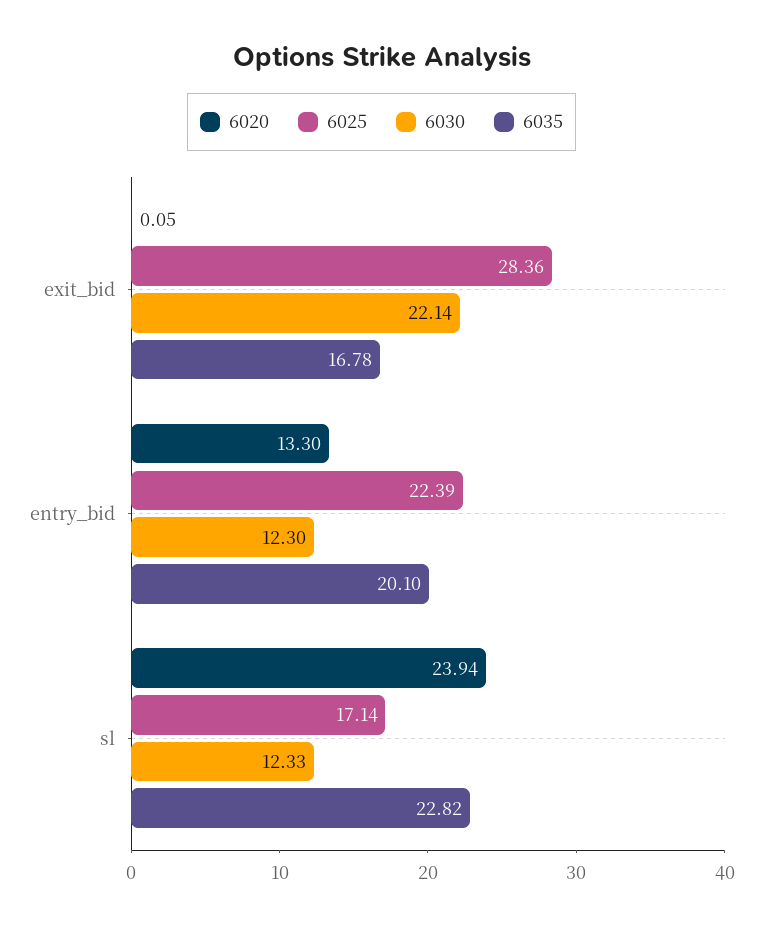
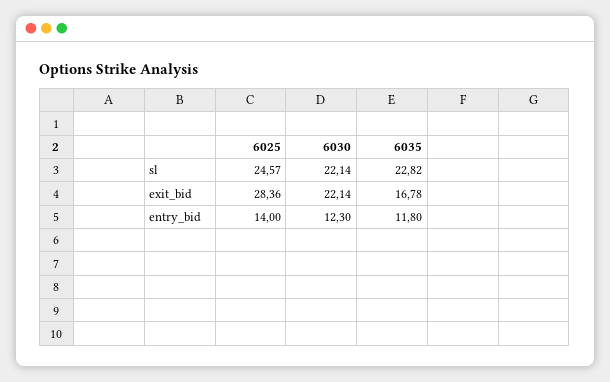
  {
-   "6020": {
-     "exit_bid": 0.05,
-     "entry_bid": 13.3,
-     "sl": 23.94
-   },
    "6025": {
      "exit_bid": 28.36,
-     "entry_bid": 22.39,
+     "entry_bid": 14,
-     "sl": 17.14
+     "sl": 24.57
    },
    "6030": {
      "exit_bid": 22.14,
      "entry_bid": 12.3,
-     "sl": 12.33
+     "sl": 22.14
    },
    "6035": {
      "exit_bid": 16.78,
-     "entry_bid": 20.1,
+     "entry_bid": 11.8,
      "sl": 22.82
    }
  }

